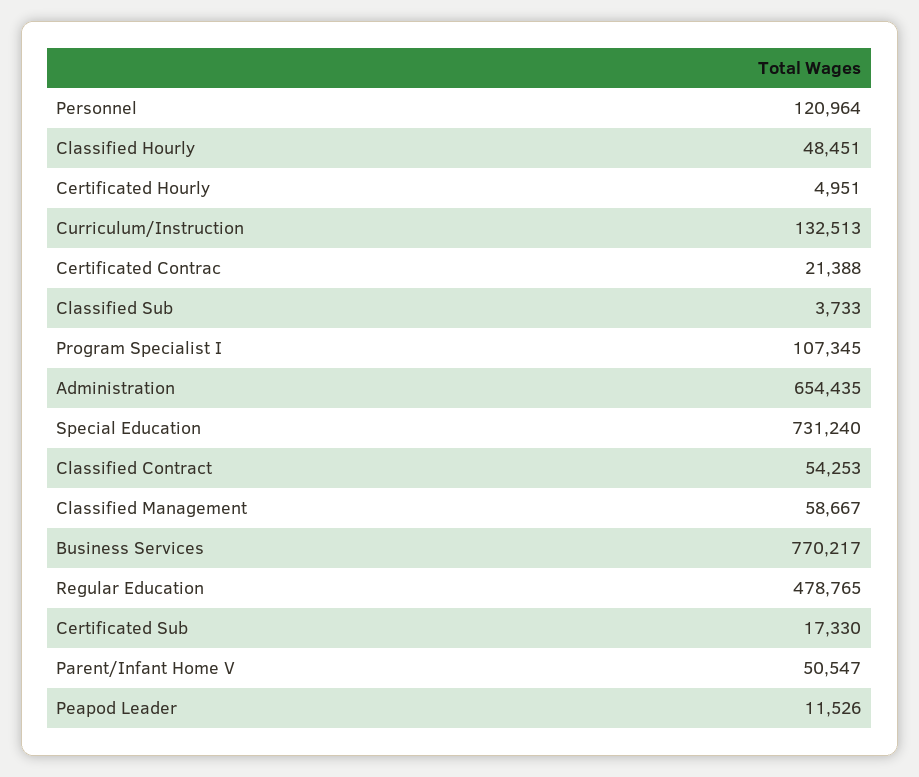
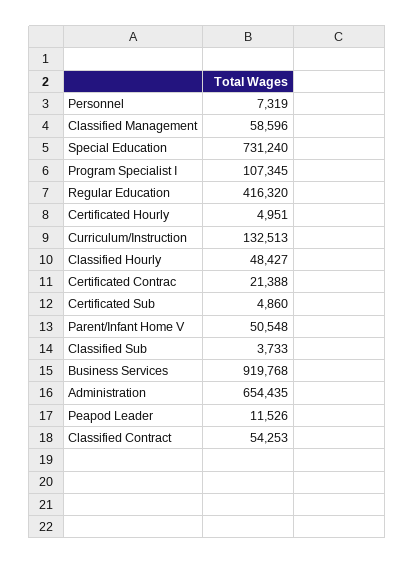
  {
-   "Personnel": 120964,
+   "Personnel": 7319,
-   "Classified Hourly": 48451,
+   "Classified Hourly": 48427,
    "Certificated Hourly": 4951,
    "Curriculum/Instruction": 132513,
    "Certificated Contrac": 21388,
    "Classified Sub": 3733,
    "Program Specialist I": 107345,
    "Administration": 654435,
    "Special Education": 731240,
    "Classified Contract": 54253,
-   "Classified Management": 58667,
+   "Classified Management": 58596,
-   "Business Services": 770217,
+   "Business Services": 919768,
-   "Regular Education": 478765,
+   "Regular Education": 416320,
-   "Certificated Sub": 17330,
+   "Certificated Sub": 4860,
-   "Parent/Infant Home V": 50547,
+   "Parent/Infant Home V": 50548,
    "Peapod Leader": 11526
  }

